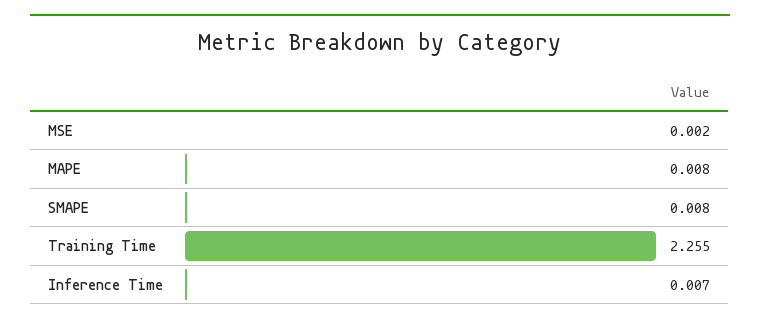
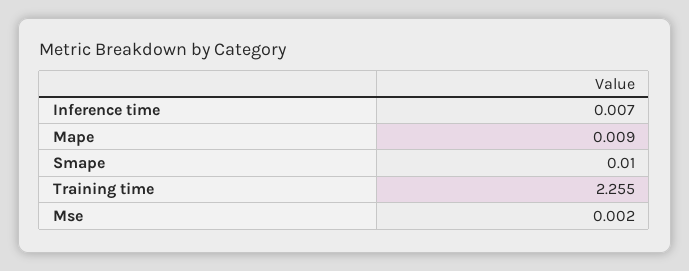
  {
    "MSE": 0.002,
-   "MAPE": 0.008,
+   "MAPE": 0.009,
-   "SMAPE": 0.008,
+   "SMAPE": 0.01,
    "Training Time": 2.255,
    "Inference Time": 0.007
  }

